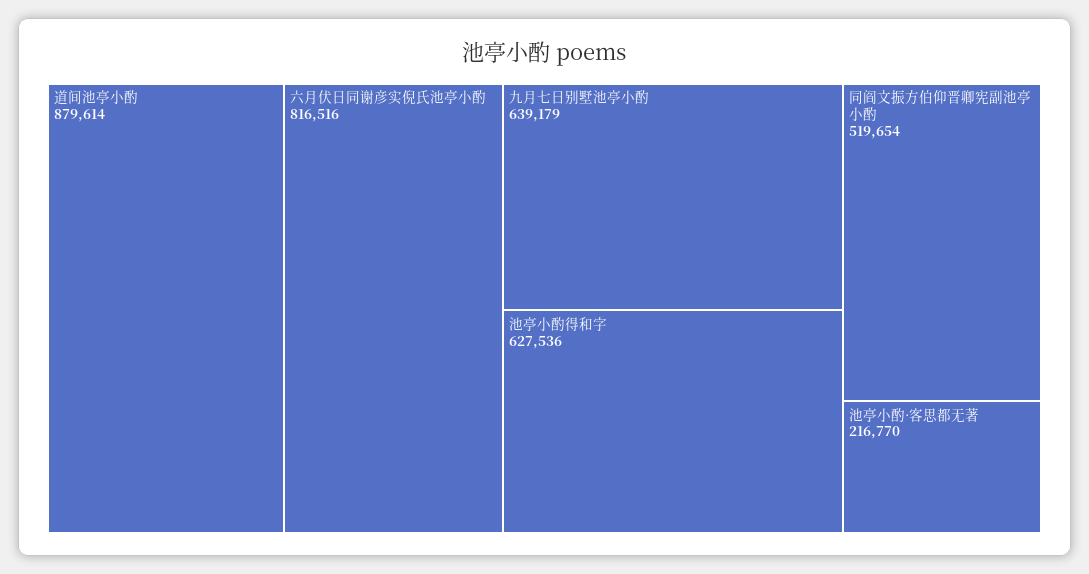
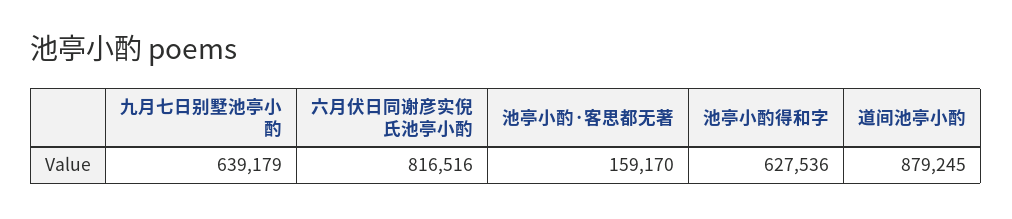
  {
-   "道间池亭小酌": 879614,
+   "道间池亭小酌": 879245,
    "六月伏日同谢彦实倪氏池亭小酌": 816516,
    "九月七日别墅池亭小酌": 639179,
    "池亭小酌得和字": 627536,
-   "同阎文振方伯仰晋卿宪副池亭小酌": 519654,
-   "池亭小酌·客思都无著": 216770
+   "池亭小酌·客思都无著": 159170
  }

